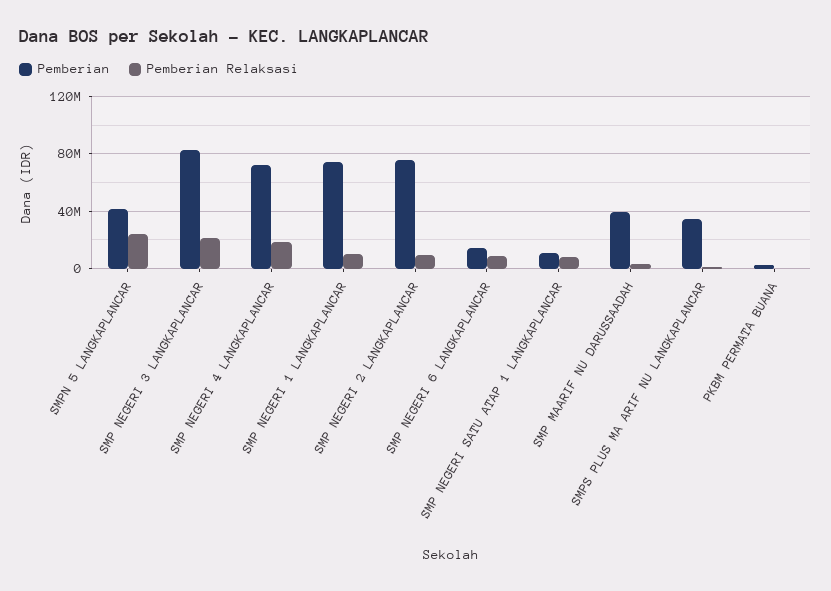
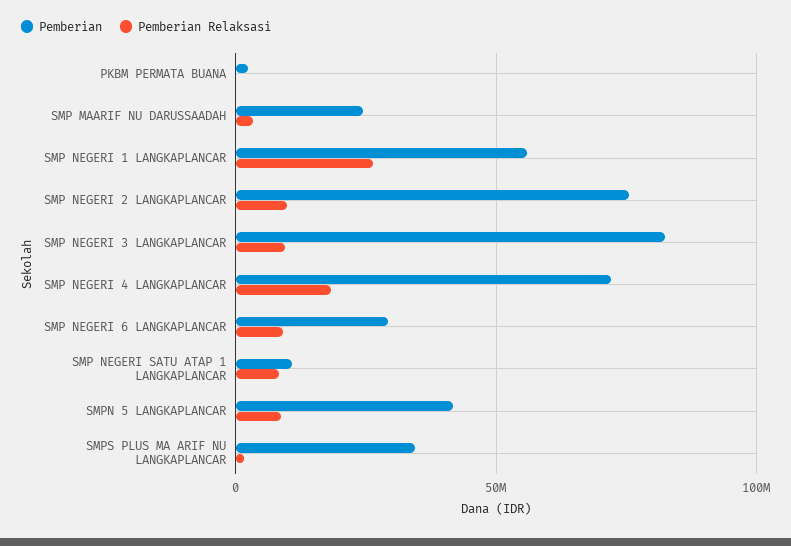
  {
    "Pemberian": {
      "SMPN 5 LANGKAPLANCAR": 40000000,
      "SMP NEGERI 3 LANGKAPLANCAR": 85000000,
      "SMP NEGERI 4 LANGKAPLANCAR": 70000000,
-     "SMP NEGERI 1 LANGKAPLANCAR": 75000000,
+     "SMP NEGERI 1 LANGKAPLANCAR": 55000000,
      "SMP NEGERI 2 LANGKAPLANCAR": 75000000,
-     "SMP NEGERI 6 LANGKAPLANCAR": 15000000,
+     "SMP NEGERI 6 LANGKAPLANCAR": 30000000,
      "SMP NEGERI SATU ATAP 1 LANGKAPLANCAR": 10000000,
-     "SMP MAARIF NU DARUSSAADAH": 40000000,
+     "SMP MAARIF NU DARUSSAADAH": 25000000,
      "SMPS PLUS MA ARIF NU LANGKAPLANCAR": 35000000,
      "PKBM PERMATA BUANA": 0
    },
    "Pemberian Relaksasi": {
-     "SMPN 5 LANGKAPLANCAR": 25000000,
+     "SMPN 5 LANGKAPLANCAR": 10000000,
-     "SMP NEGERI 3 LANGKAPLANCAR": 20000000,
+     "SMP NEGERI 3 LANGKAPLANCAR": 10000000,
      "SMP NEGERI 4 LANGKAPLANCAR": 20000000,
-     "SMP NEGERI 1 LANGKAPLANCAR": 10000000,
+     "SMP NEGERI 1 LANGKAPLANCAR": 25000000,
      "SMP NEGERI 2 LANGKAPLANCAR": 10000000,
      "SMP NEGERI 6 LANGKAPLANCAR": 10000000,
      "SMP NEGERI SATU ATAP 1 LANGKAPLANCAR": 10000000,
      "SMP MAARIF NU DARUSSAADAH": 5000000,
      "SMPS PLUS MA ARIF NU LANGKAPLANCAR": 0,
      "PKBM PERMATA BUANA": 0
    }
  }

